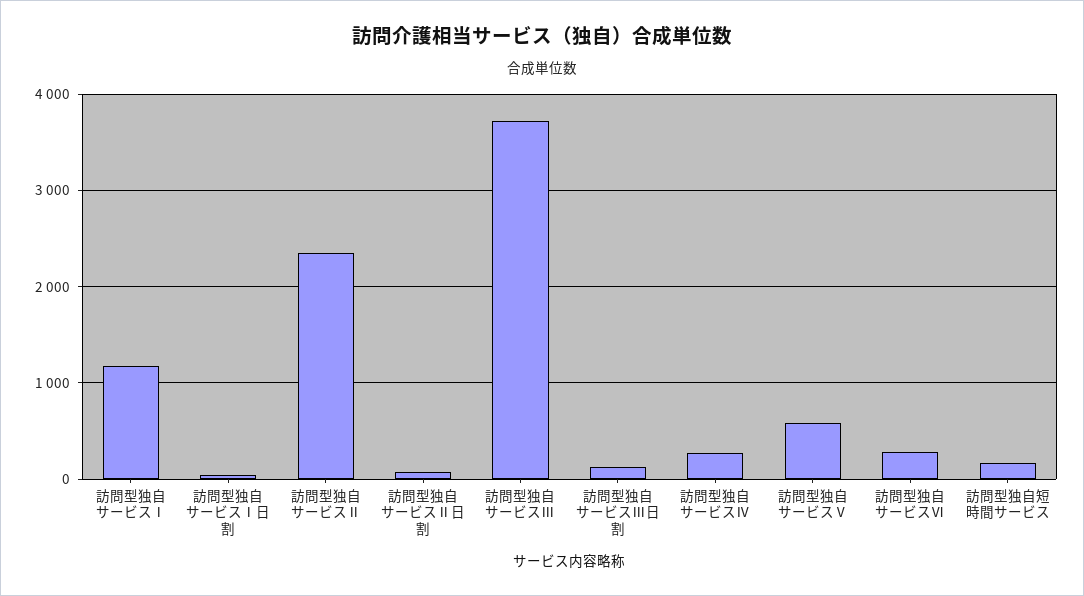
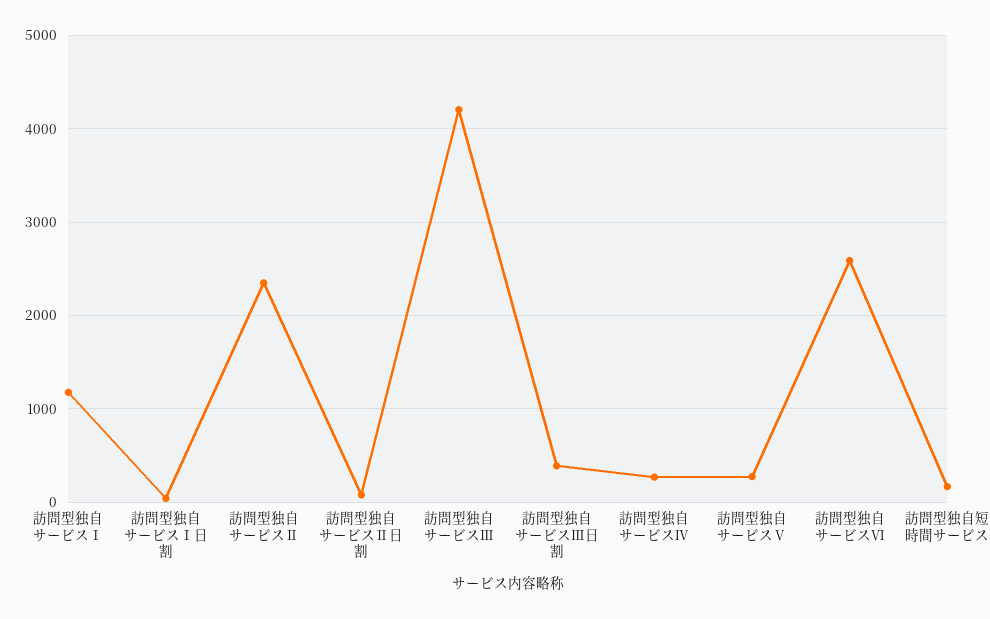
  {
    "訪問型独自サービスⅠ": 1200,
    "訪問型独自サービスⅠ日割": 0,
    "訪問型独自サービスⅡ": 2300,
    "訪問型独自サービスⅡ日割": 100,
-   "訪問型独自サービスⅢ": 3700,
+   "訪問型独自サービスⅢ": 4200,
-   "訪問型独自サービスⅢ日割": 100,
+   "訪問型独自サービスⅢ日割": 400,
    "訪問型独自サービスⅣ": 300,
-   "訪問型独自サービスⅤ": 600,
+   "訪問型独自サービスⅤ": 300,
-   "訪問型独自サービスⅥ": 300,
+   "訪問型独自サービスⅥ": 2600,
    "訪問型独自短時間サービス": 200
  }

